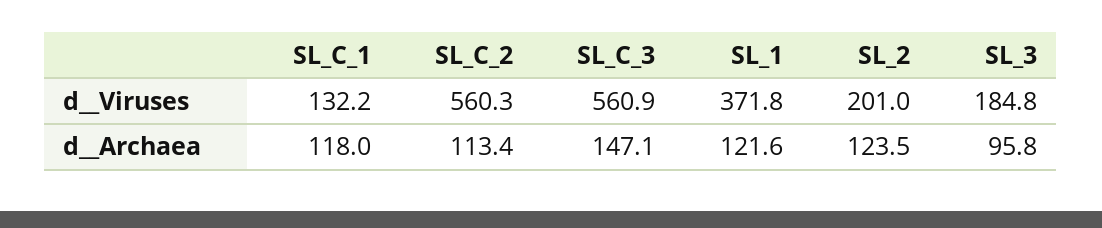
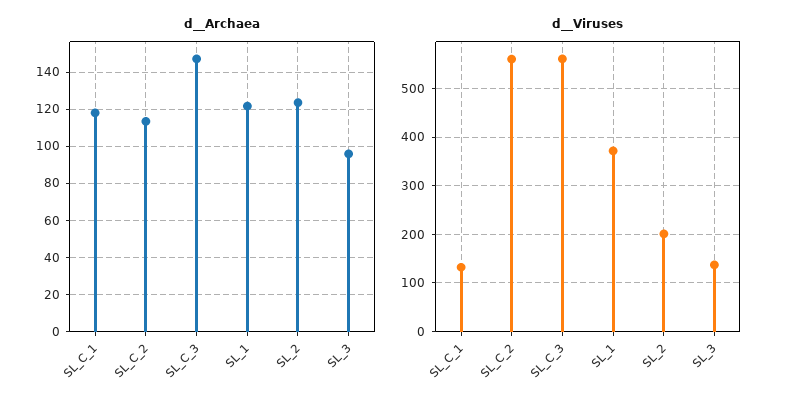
  {
    "d__Viruses": {
      "SL_C_1": 132.2,
      "SL_C_2": 560.3,
      "SL_C_3": 560.9,
      "SL_1": 371.8,
      "SL_2": 201,
-     "SL_3": 184.8
+     "SL_3": 140
    },
    "d__Archaea": {
      "SL_C_1": 118,
      "SL_C_2": 113.4,
      "SL_C_3": 147.1,
      "SL_1": 121.6,
      "SL_2": 123.5,
      "SL_3": 95.8
    }
  }

